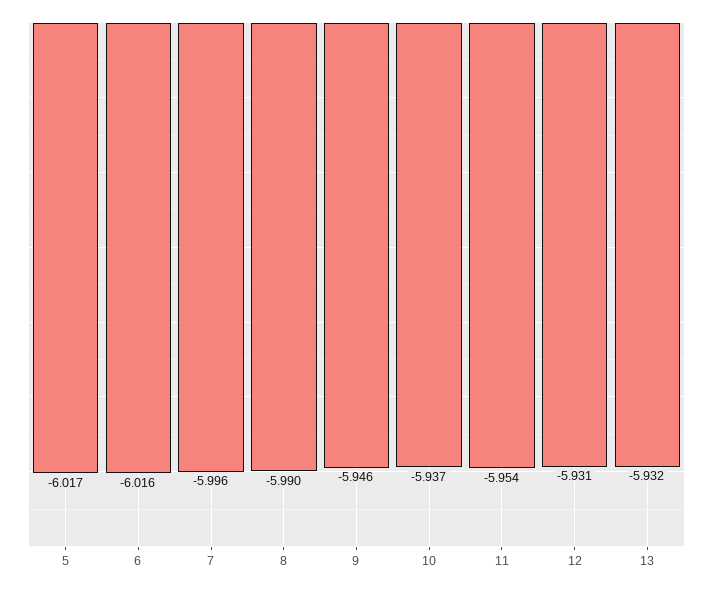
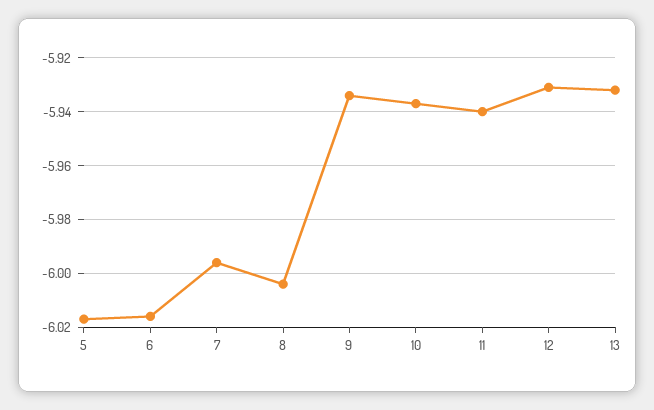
  {
    "5": -6.017,
    "6": -6.016,
    "7": -5.996,
-   "8": -5.99,
+   "8": -6.005,
-   "9": -5.946,
+   "9": -5.935,
    "10": -5.937,
-   "11": -5.954,
+   "11": -5.94,
    "12": -5.931,
    "13": -5.932
  }

